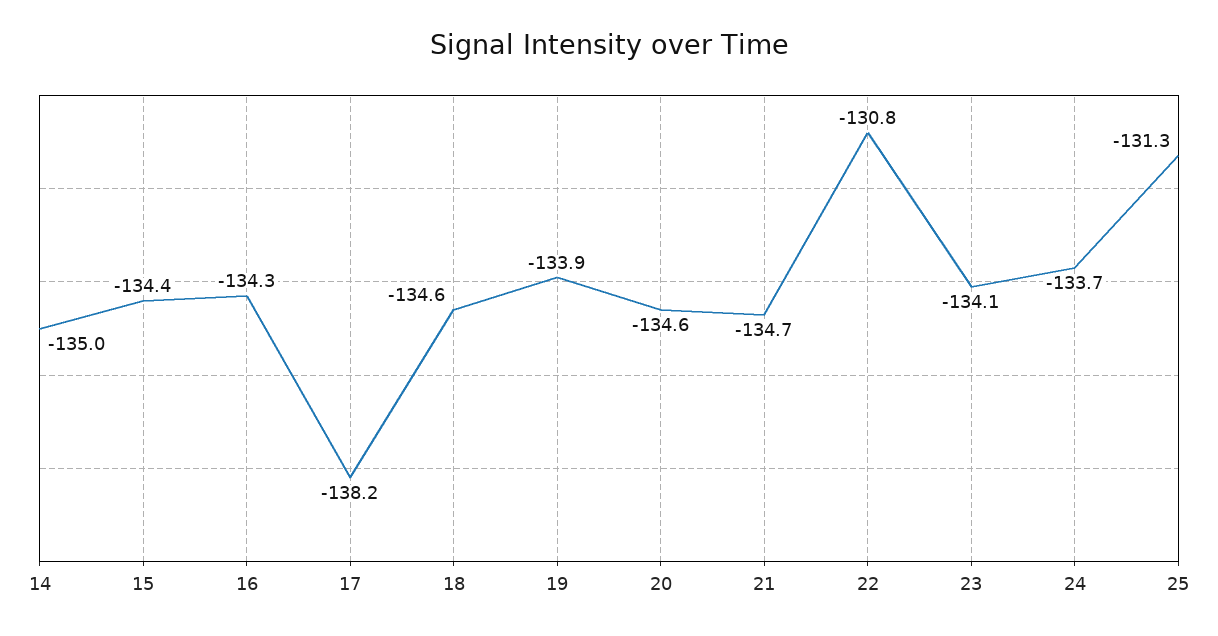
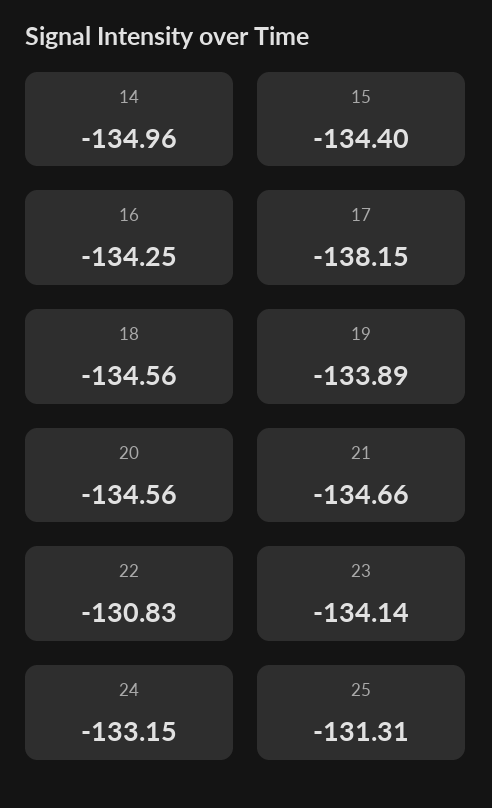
  {
    "14": -134.96,
    "15": -134.4,
    "16": -134.25,
    "17": -138.15,
    "18": -134.56,
    "19": -133.89,
    "20": -134.56,
    "21": -134.66,
    "22": -130.83,
    "23": -134.14,
-   "24": -133.7,
+   "24": -133.15,
    "25": -131.31
  }

